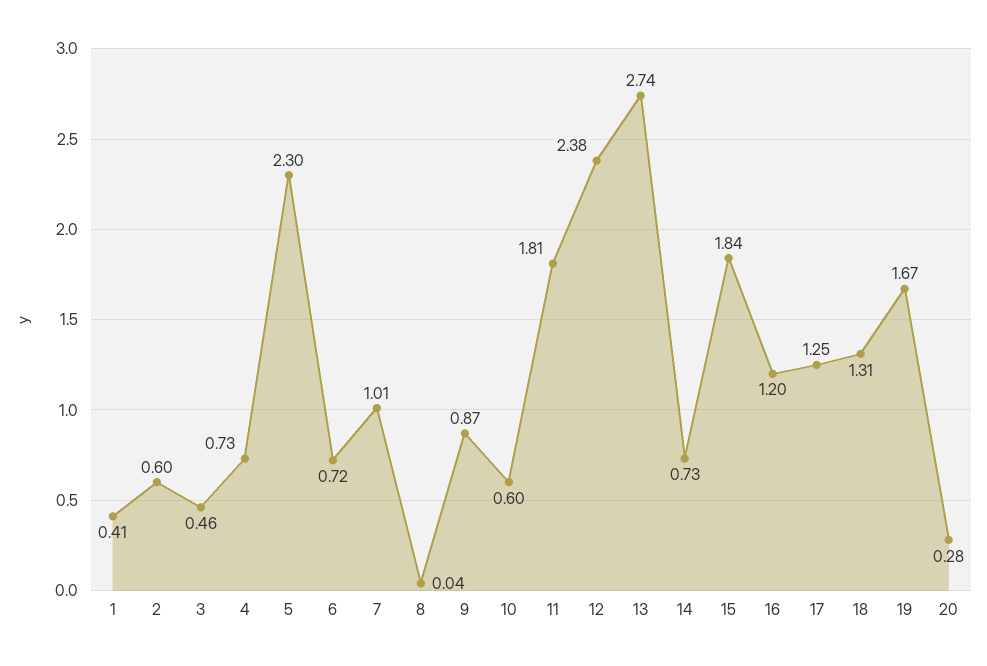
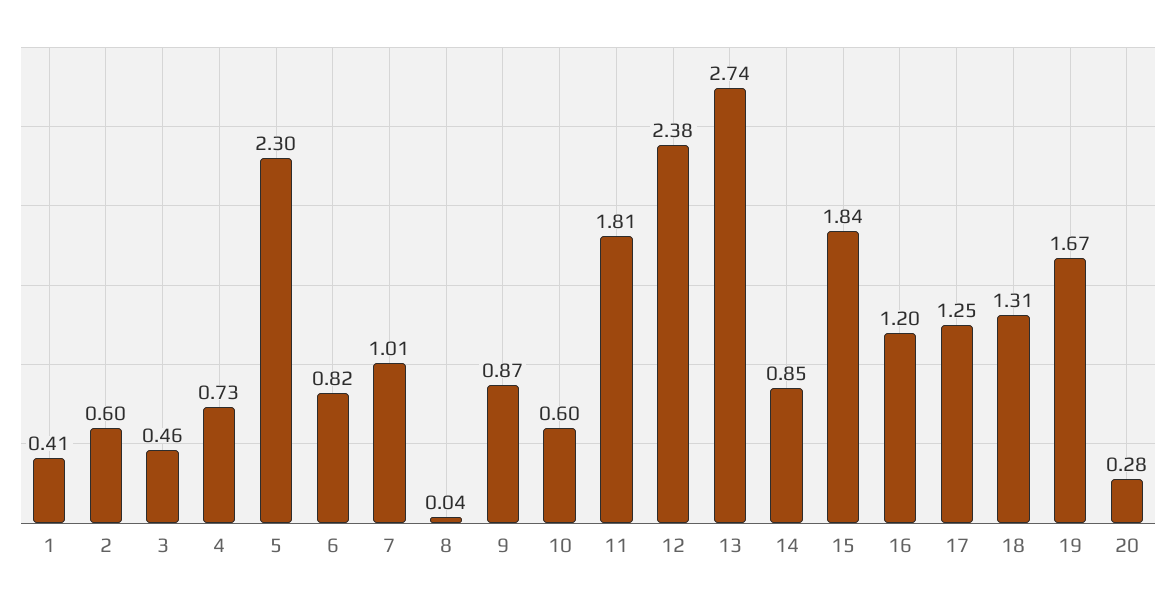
  {
    "1": 0.41,
    "2": 0.6,
    "3": 0.46,
    "4": 0.73,
    "5": 2.3,
-   "6": 0.72,
+   "6": 0.82,
    "7": 1.01,
    "8": 0.04,
    "9": 0.87,
    "10": 0.6,
    "11": 1.81,
    "12": 2.38,
    "13": 2.74,
-   "14": 0.73,
+   "14": 0.85,
    "15": 1.84,
    "16": 1.2,
    "17": 1.25,
    "18": 1.31,
    "19": 1.67,
    "20": 0.28
  }

